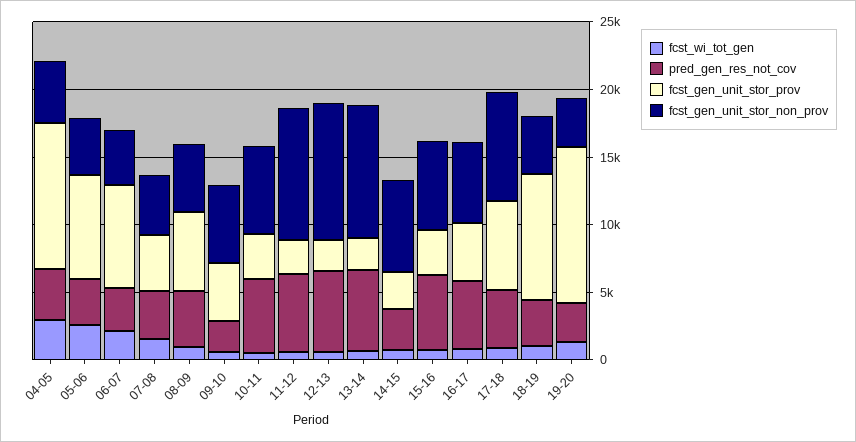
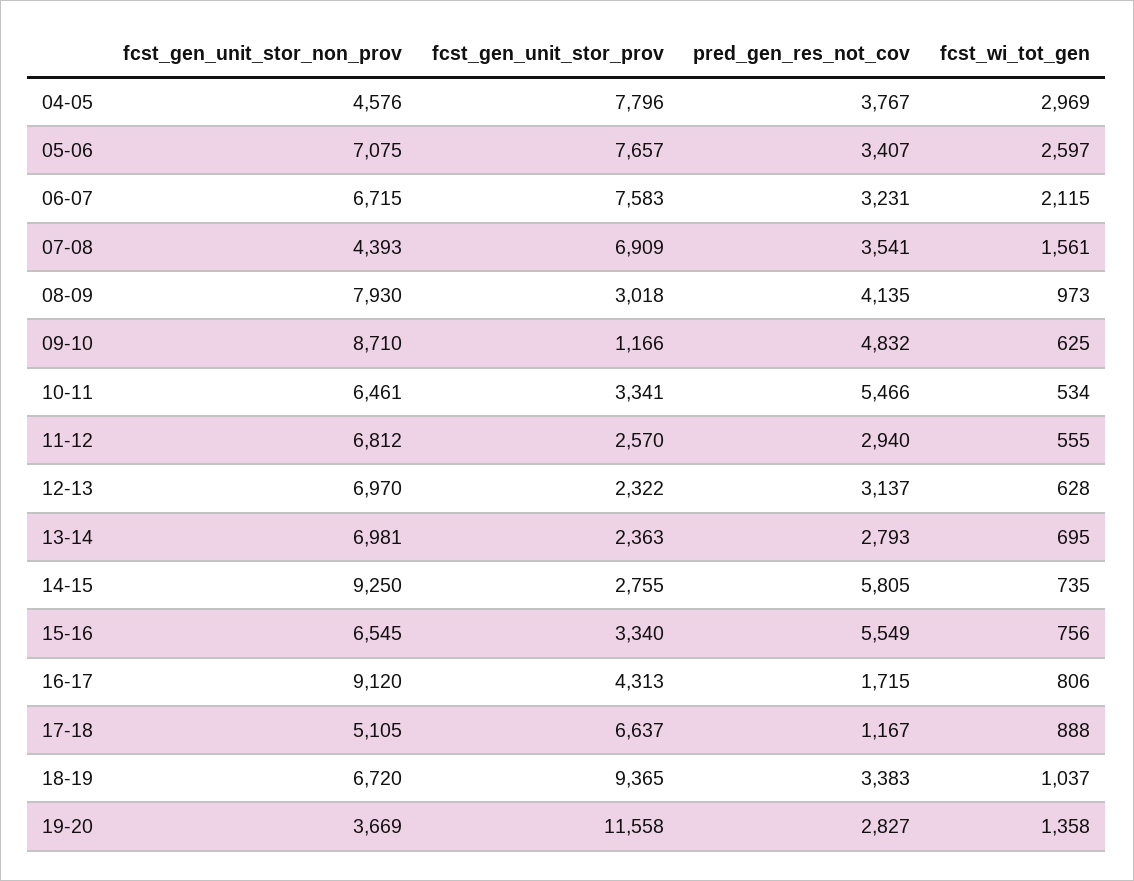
  {
    "fcst_wi_tot_gen": {
      "04-05": 2969,
      "05-06": 2597,
      "06-07": 2115,
      "07-08": 1561,
      "08-09": 973,
      "09-10": 625,
      "10-11": 534,
      "11-12": 555,
      "12-13": 628,
      "13-14": 695,
      "14-15": 735,
      "15-16": 756,
      "16-17": 806,
      "17-18": 888,
      "18-19": 1037,
      "19-20": 1358
    },
    "pred_gen_res_not_cov": {
      "04-05": 3767,
      "05-06": 3407,
      "06-07": 3231,
      "07-08": 3541,
      "08-09": 4135,
-     "09-10": 2000,
+     "09-10": 4832,
      "10-11": 5466,
-     "11-12": 6000,
+     "11-12": 2940,
-     "12-13": 6000,
+     "12-13": 3137,
-     "13-14": 6000,
+     "13-14": 2793,
-     "14-15": 3000,
+     "14-15": 5805,
      "15-16": 5549,
-     "16-17": 5000,
+     "16-17": 1715,
-     "17-18": 4000,
+     "17-18": 1167,
      "18-19": 3383,
      "19-20": 2827
    },
    "fcst_gen_unit_stor_prov": {
-     "04-05": 11000,
+     "04-05": 7796,
      "05-06": 7657,
      "06-07": 7583,
-     "07-08": 4000,
+     "07-08": 6909,
-     "08-09": 6000,
+     "08-09": 3018,
-     "09-10": 4000,
+     "09-10": 1166,
      "10-11": 3341,
      "11-12": 2570,
      "12-13": 2322,
      "13-14": 2363,
      "14-15": 2755,
      "15-16": 3340,
      "16-17": 4313,
      "17-18": 6637,
      "18-19": 9365,
      "19-20": 11558
    },
    "fcst_gen_unit_stor_non_prov": {
      "04-05": 4576,
-     "05-06": 4000,
+     "05-06": 7075,
-     "06-07": 4000,
+     "06-07": 6715,
      "07-08": 4393,
-     "08-09": 5000,
+     "08-09": 7930,
-     "09-10": 6000,
+     "09-10": 8710,
      "10-11": 6461,
-     "11-12": 10000,
+     "11-12": 6812,
-     "12-13": 10000,
+     "12-13": 6970,
-     "13-14": 10000,
+     "13-14": 6981,
-     "14-15": 7000,
+     "14-15": 9250,
      "15-16": 6545,
-     "16-17": 6000,
+     "16-17": 9120,
-     "17-18": 8000,
+     "17-18": 5105,
-     "18-19": 4000,
+     "18-19": 6720,
      "19-20": 3669
    }
  }

